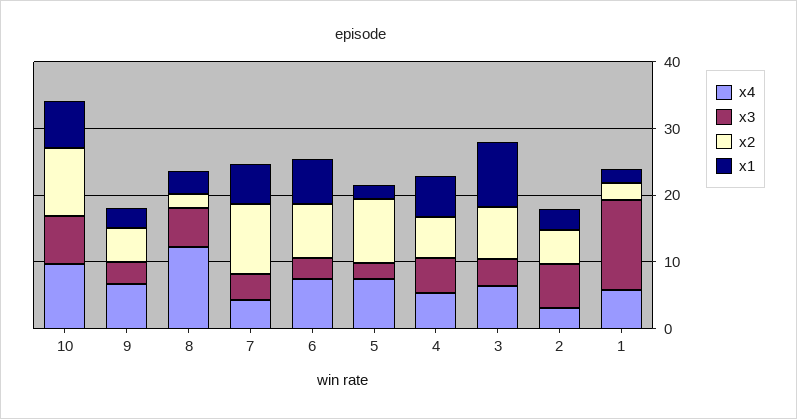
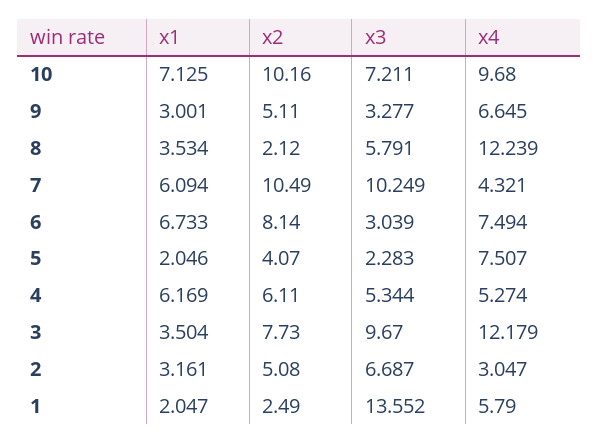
  {
    "x4": {
      "10": 9.68,
      "9": 6.645,
      "8": 12.239,
      "7": 4.321,
      "6": 7.494,
      "5": 7.507,
      "4": 5.274,
-     "3": 6,
+     "3": 12.179,
      "2": 3.047,
      "1": 5.79
    },
    "x3": {
      "10": 7.211,
      "9": 3.277,
      "8": 5.791,
-     "7": 4,
+     "7": 10.249,
      "6": 3.039,
      "5": 2.283,
      "4": 5.344,
-     "3": 4,
+     "3": 9.67,
      "2": 6.687,
      "1": 13.552
    },
    "x2": {
      "10": 10.16,
      "9": 5.11,
      "8": 2.12,
      "7": 10.49,
      "6": 8.14,
-     "5": 10,
+     "5": 4.07,
      "4": 6.11,
      "3": 7.73,
      "2": 5.08,
      "1": 2.49
    },
    "x1": {
      "10": 7.125,
      "9": 3.001,
      "8": 3.534,
      "7": 6.094,
      "6": 6.733,
      "5": 2.046,
      "4": 6.169,
-     "3": 10,
+     "3": 3.504,
      "2": 3.161,
      "1": 2.047
    }
  }

